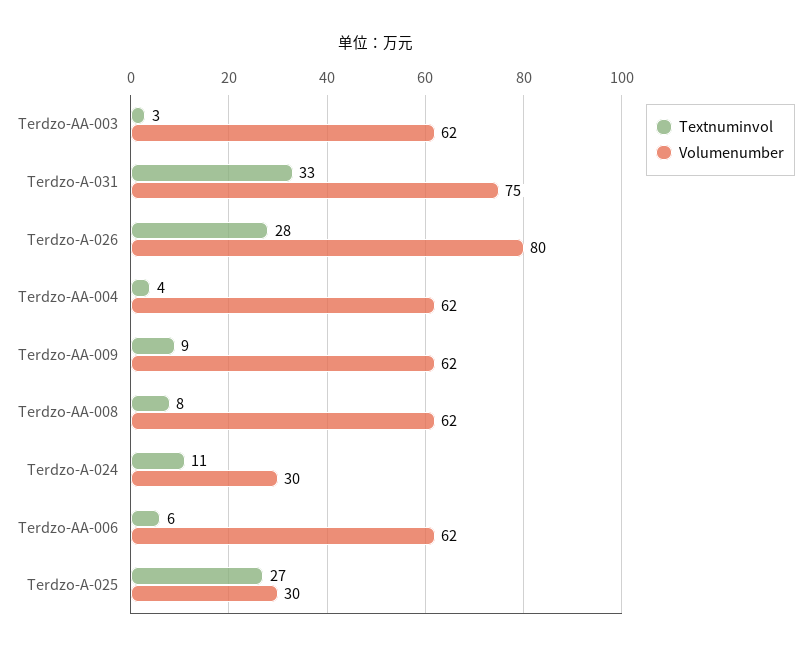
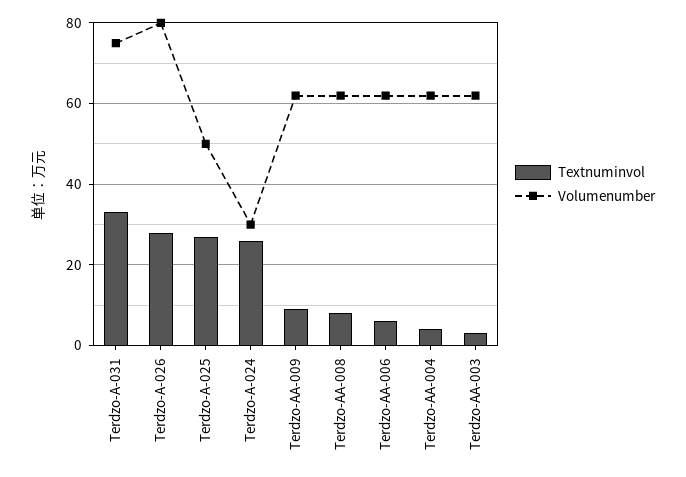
  {
    "Textnuminvol": {
      "Terdzo-AA-003": 3,
      "Terdzo-A-031": 33,
      "Terdzo-A-026": 28,
      "Terdzo-AA-004": 4,
      "Terdzo-AA-009": 9,
      "Terdzo-AA-008": 8,
-     "Terdzo-A-024": 11,
+     "Terdzo-A-024": 25,
      "Terdzo-AA-006": 6,
      "Terdzo-A-025": 27
    },
    "Volumenumber": {
      "Terdzo-AA-003": 62,
      "Terdzo-A-031": 75,
      "Terdzo-A-026": 80,
      "Terdzo-AA-004": 62,
      "Terdzo-AA-009": 62,
      "Terdzo-AA-008": 62,
      "Terdzo-A-024": 30,
      "Terdzo-AA-006": 62,
-     "Terdzo-A-025": 30
+     "Terdzo-A-025": 50
    }
  }

